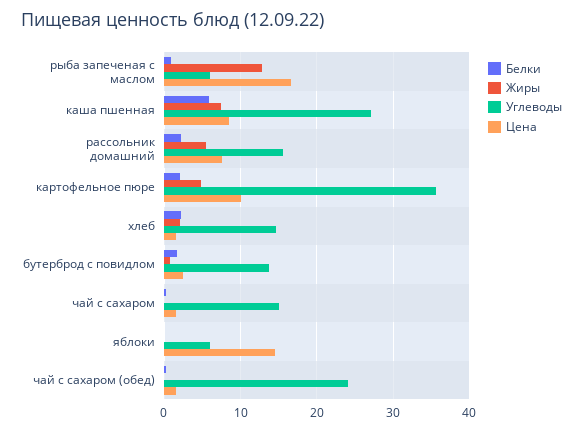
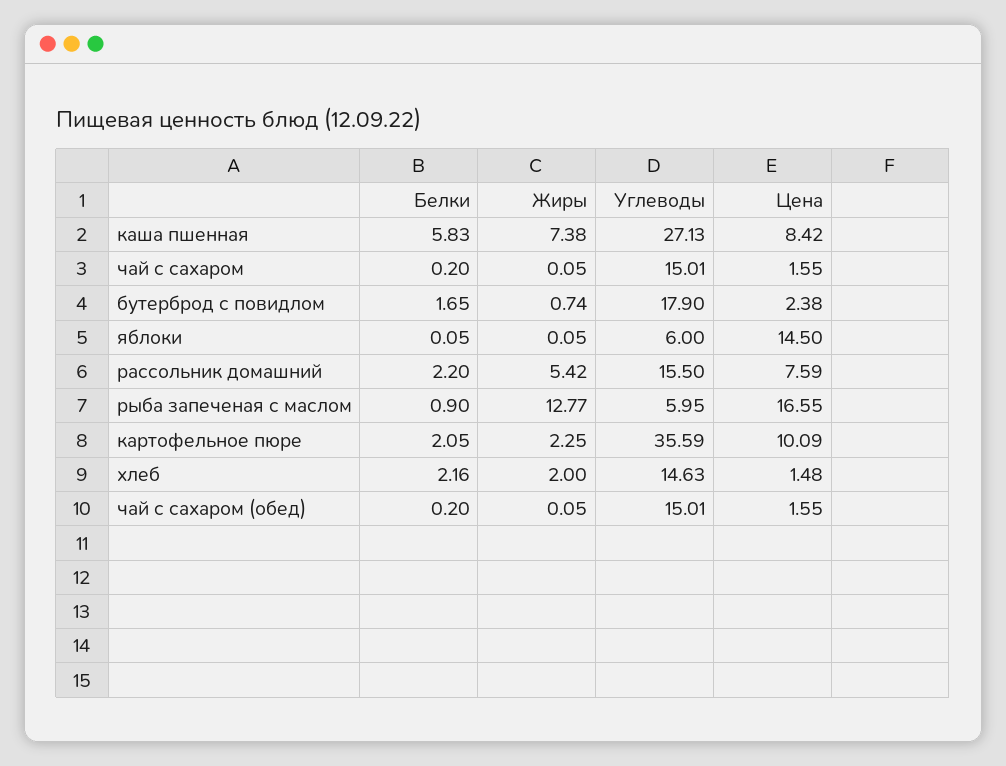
  {
    "Белки": {
      "рыба запеченая с маслом": 0.9,
      "каша пшенная": 5.83,
      "рассольник домашний": 2.2,
      "картофельное пюре": 2.05,
      "хлеб": 2.16,
      "бутерброд с повидлом": 1.65,
      "чай с сахаром": 0.2,
      "яблоки": 0.05,
      "чай с сахаром (обед)": 0.2
    },
    "Жиры": {
      "рыба запеченая с маслом": 12.77,
      "каша пшенная": 7.38,
      "рассольник домашний": 5.42,
-     "картофельное пюре": 5,
+     "картофельное пюре": 2.25,
      "хлеб": 2,
      "бутерброд с повидлом": 0.74,
      "чай с сахаром": 0.05,
      "яблоки": 0.05,
      "чай с сахаром (обед)": 0.05
    },
    "Углеводы": {
      "рыба запеченая с маслом": 5.95,
      "каша пшенная": 27.13,
      "рассольник домашний": 15.5,
      "картофельное пюре": 35.59,
      "хлеб": 14.63,
-     "бутерброд с повидлом": 14,
+     "бутерброд с повидлом": 17.9,
      "чай с сахаром": 15.01,
      "яблоки": 6,
-     "чай с сахаром (обед)": 24
+     "чай с сахаром (обед)": 15.01
    },
    "Цена": {
      "рыба запеченая с маслом": 16.55,
      "каша пшенная": 8.42,
      "рассольник домашний": 7.59,
      "картофельное пюре": 10.09,
      "хлеб": 1.48,
      "бутерброд с повидлом": 2.38,
      "чай с сахаром": 1.55,
      "яблоки": 14.5,
      "чай с сахаром (обед)": 1.55
    }
  }

